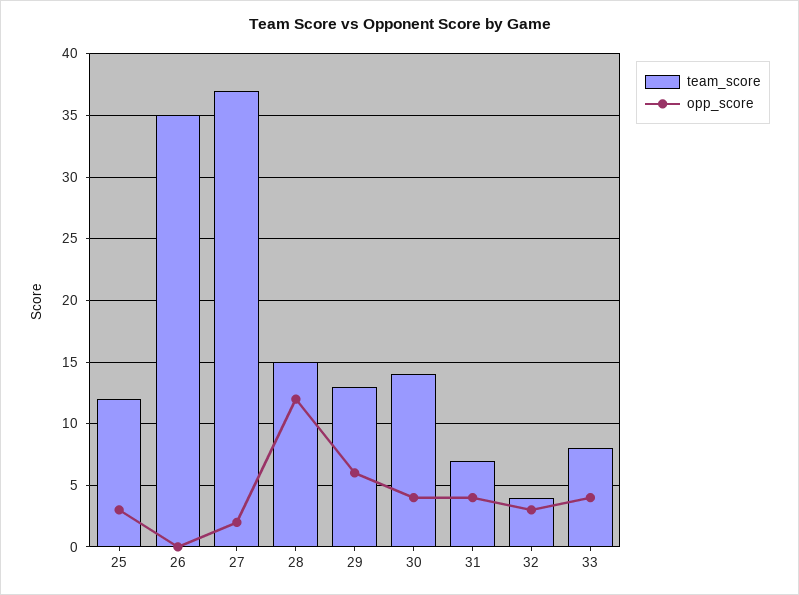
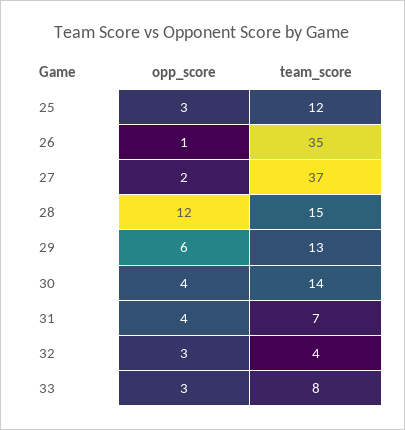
  {
    "team_score": {
      "25": 12,
      "26": 35,
      "27": 37,
      "28": 15,
      "29": 13,
      "30": 14,
      "31": 7,
      "32": 4,
      "33": 8
    },
    "opp_score": {
      "25": 3,
-     "26": 0,
+     "26": 1,
      "27": 2,
      "28": 12,
      "29": 6,
      "30": 4,
      "31": 4,
      "32": 3,
-     "33": 4
+     "33": 3
    }
  }

